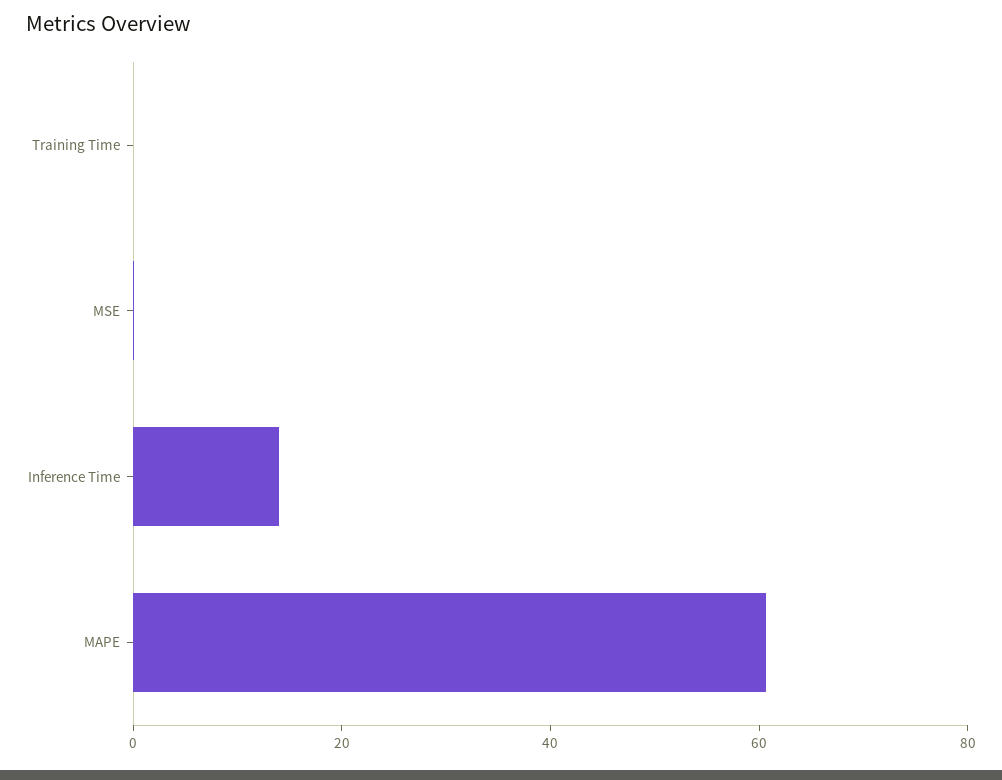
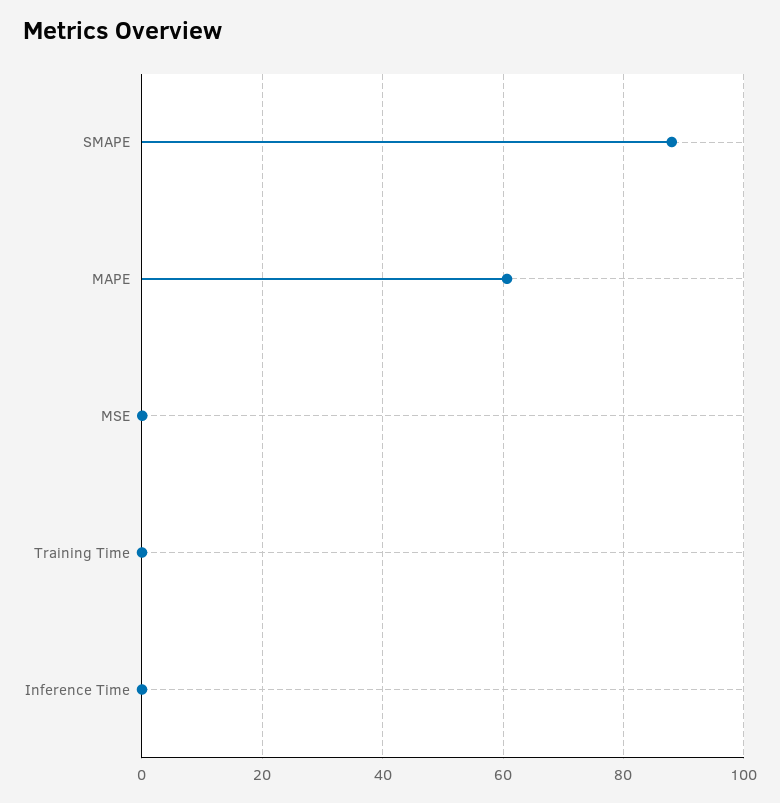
  {
    "Training Time": 0,
    "MSE": 0,
-   "Inference Time": 15,
+   "Inference Time": 0,
-   "MAPE": 60
+   "MAPE": 60,
+   "SMAPE": 88
  }

